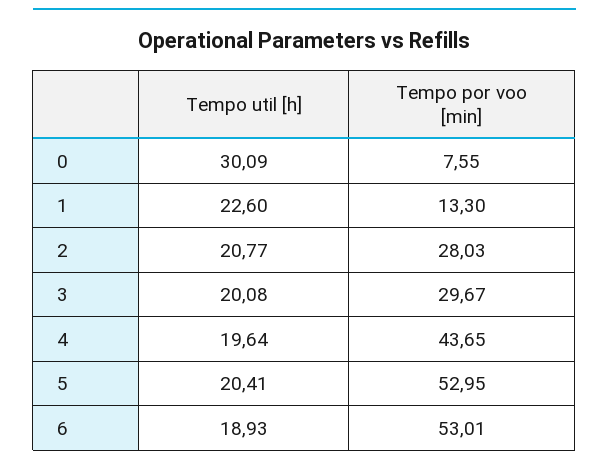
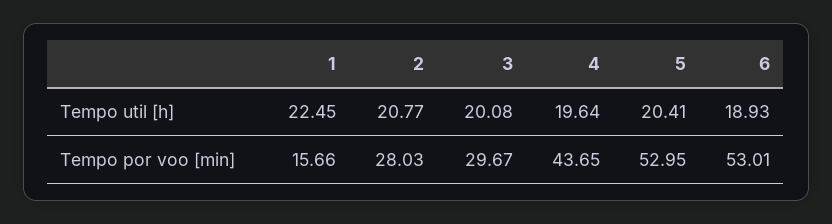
  {
    "Tempo util [h]": {
-     "0": 30.09,
-     "1": 22.6,
+     "1": 22.45,
      "2": 20.77,
      "3": 20.08,
      "4": 19.64,
      "5": 20.41,
      "6": 18.93
    },
    "Tempo por voo [min]": {
-     "0": 7.55,
-     "1": 13.3,
+     "1": 15.66,
      "2": 28.03,
      "3": 29.67,
      "4": 43.65,
      "5": 52.95,
      "6": 53.01
    }
  }

